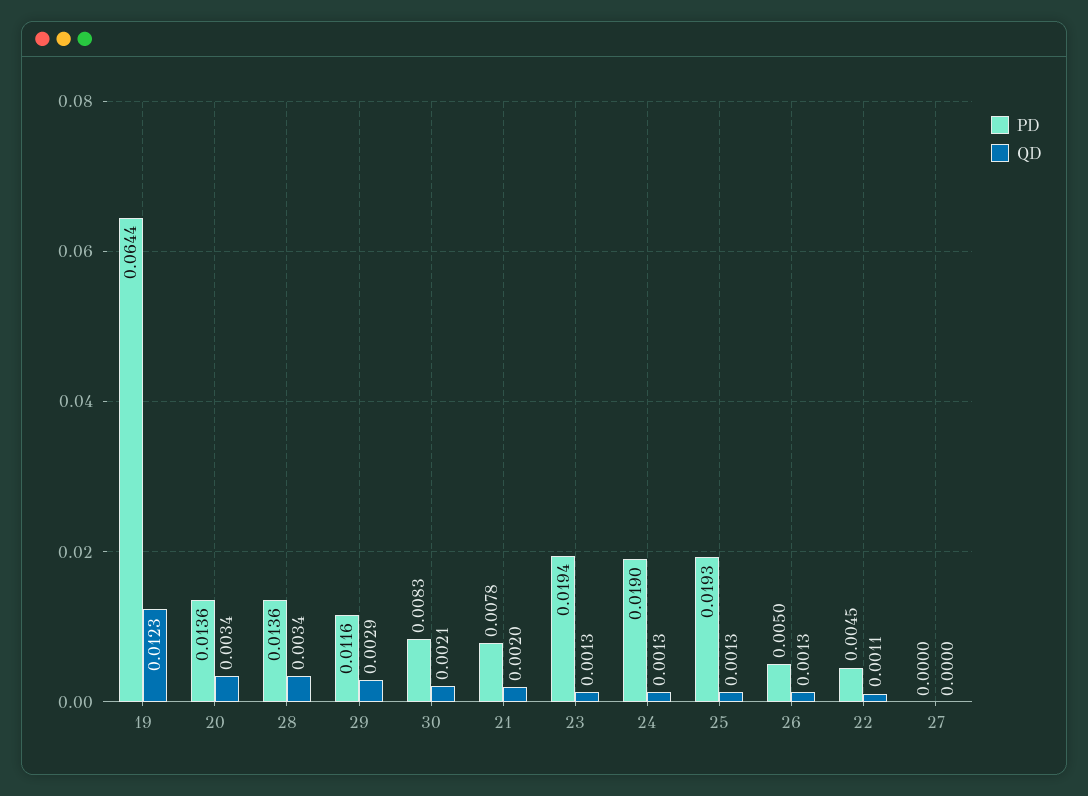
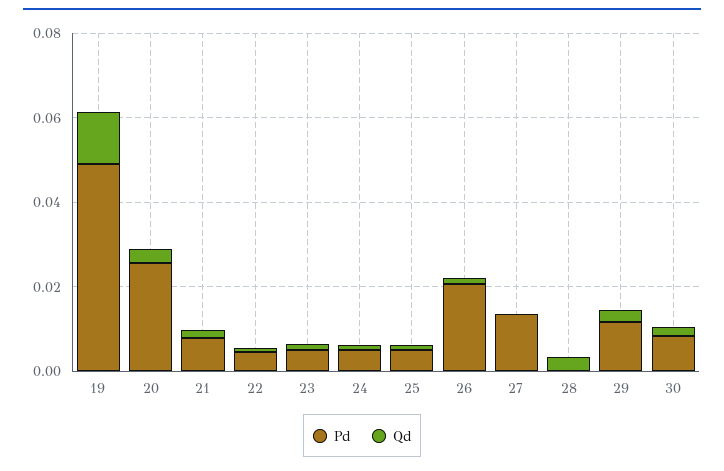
  {
    "PD": {
-     "19": 0.0644,
+     "19": 0.05,
-     "20": 0.0136,
+     "20": 0.025,
-     "28": 0.0136,
+     "28": 0,
      "29": 0.0116,
      "30": 0.0083,
      "21": 0.0078,
-     "23": 0.0194,
+     "23": 0.005,
-     "24": 0.019,
+     "24": 0.005,
-     "25": 0.0193,
+     "25": 0.005,
-     "26": 0.005,
+     "26": 0.02,
      "22": 0.0045,
-     "27": 0
+     "27": 0.015
    },
    "QD": {
      "19": 0.0123,
      "20": 0.0034,
      "28": 0.0034,
      "29": 0.0029,
      "30": 0.0021,
      "21": 0.002,
      "23": 0.0013,
      "24": 0.0013,
      "25": 0.0013,
      "26": 0.0013,
      "22": 0.0011,
      "27": 0
    }
  }

